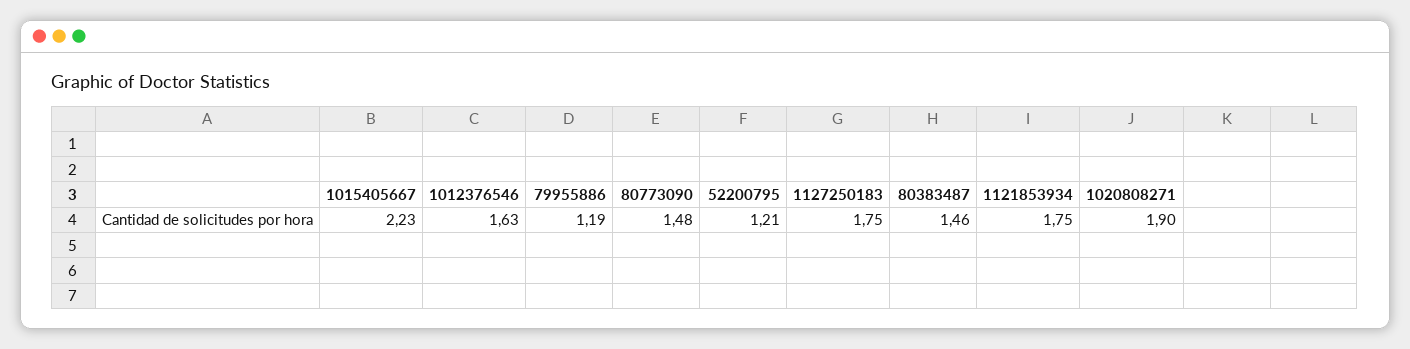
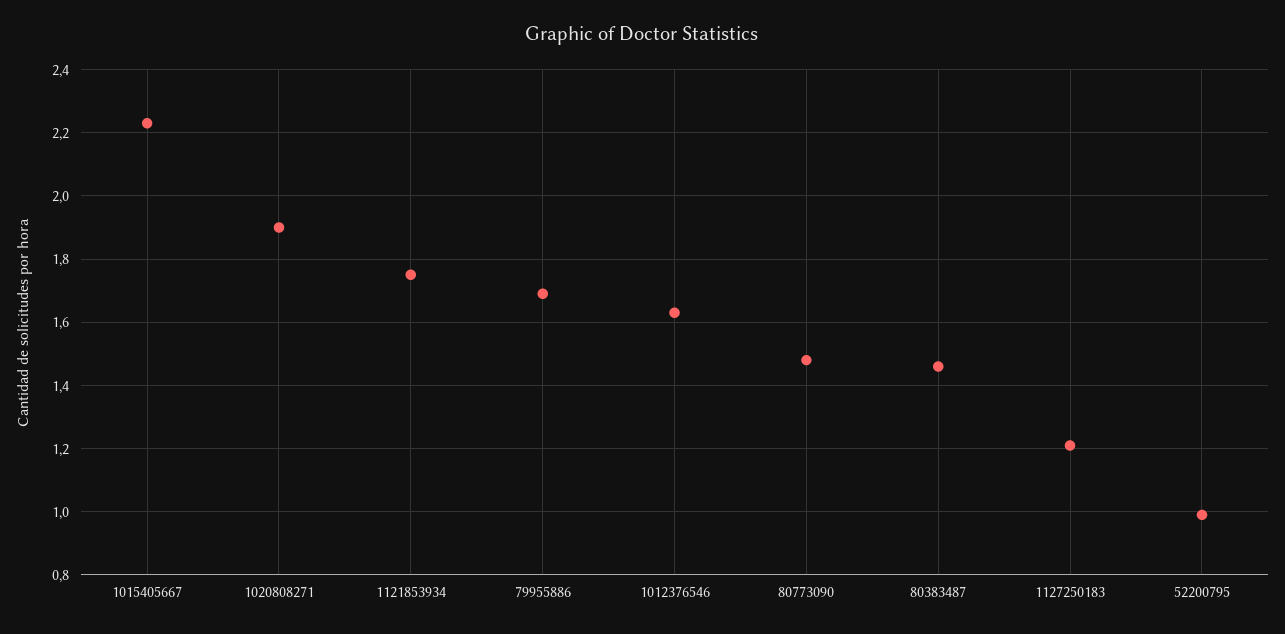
  {
    "1015405667": 2.23,
    "1012376546": 1.63,
-   "79955886": 1.19,
+   "79955886": 1.7,
    "80773090": 1.48,
-   "52200795": 1.21,
+   "52200795": 1,
-   "1127250183": 1.75,
+   "1127250183": 1.2,
    "80383487": 1.46,
    "1121853934": 1.75,
    "1020808271": 1.9
  }

